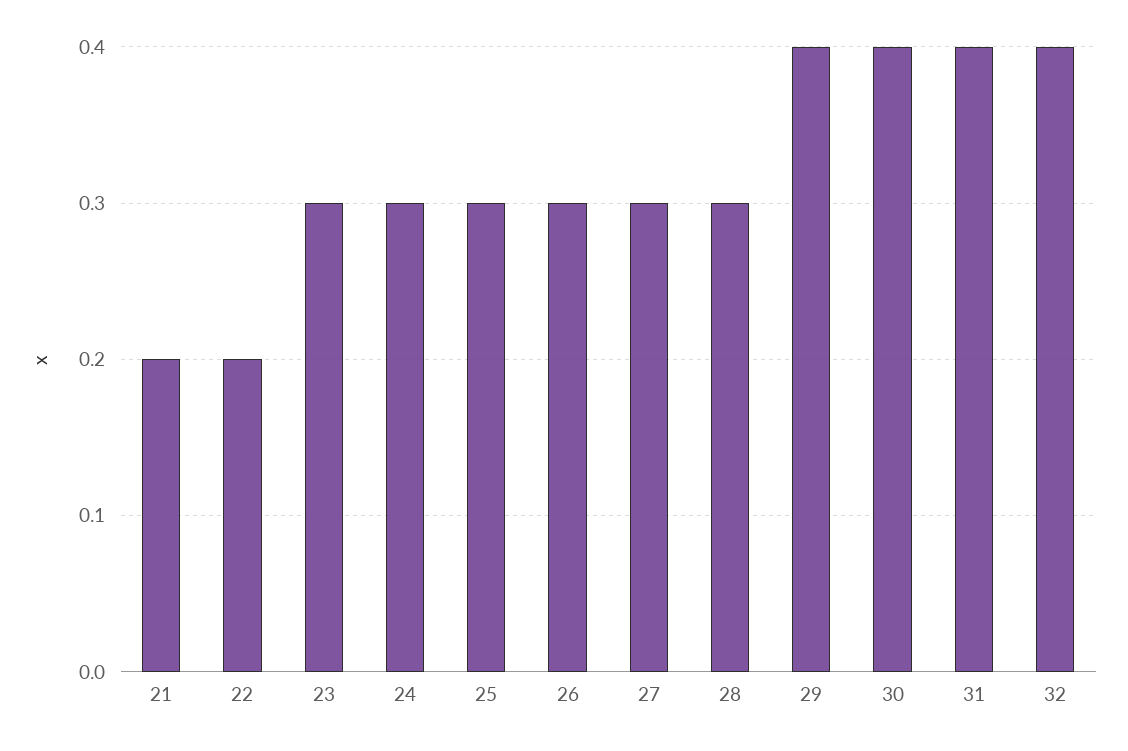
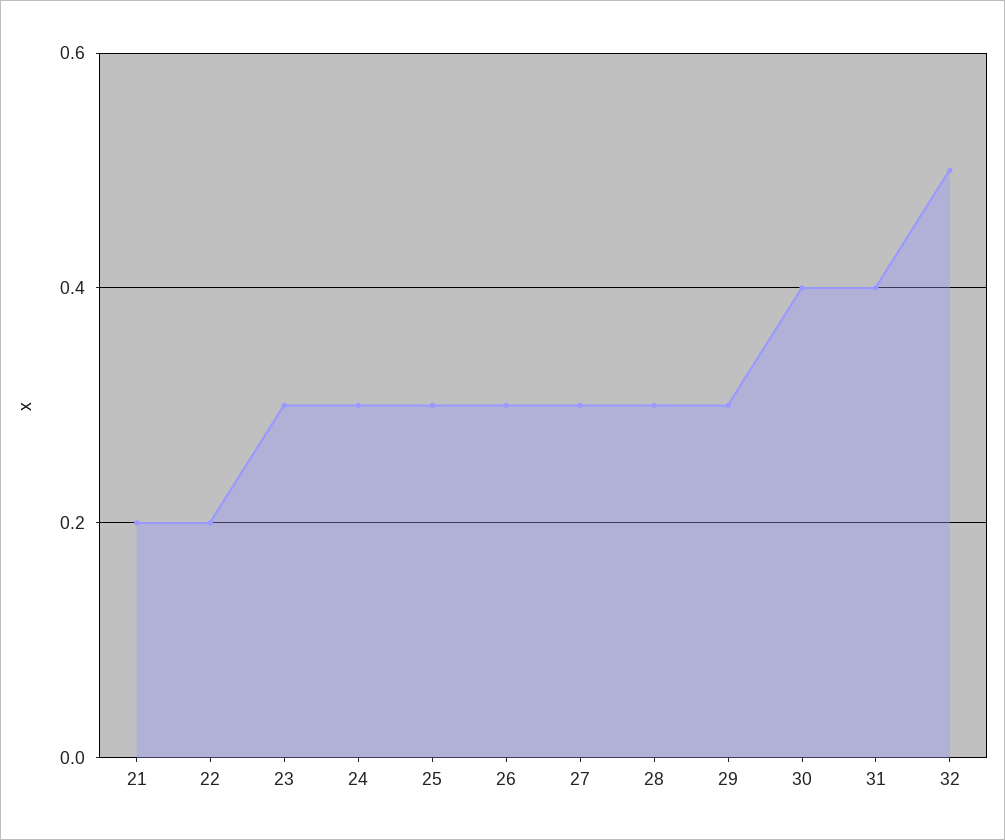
  {
    "21": 0.2,
    "22": 0.2,
    "23": 0.3,
    "24": 0.3,
    "25": 0.3,
    "26": 0.3,
    "27": 0.3,
    "28": 0.3,
-   "29": 0.4,
+   "29": 0.3,
    "30": 0.4,
    "31": 0.4,
-   "32": 0.4
+   "32": 0.5
  }

